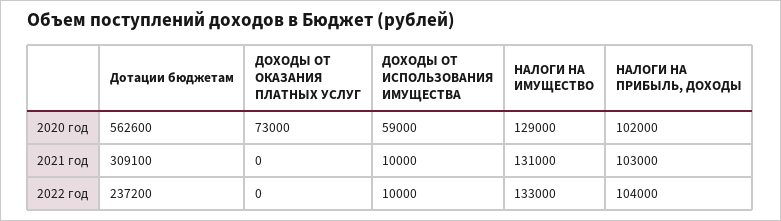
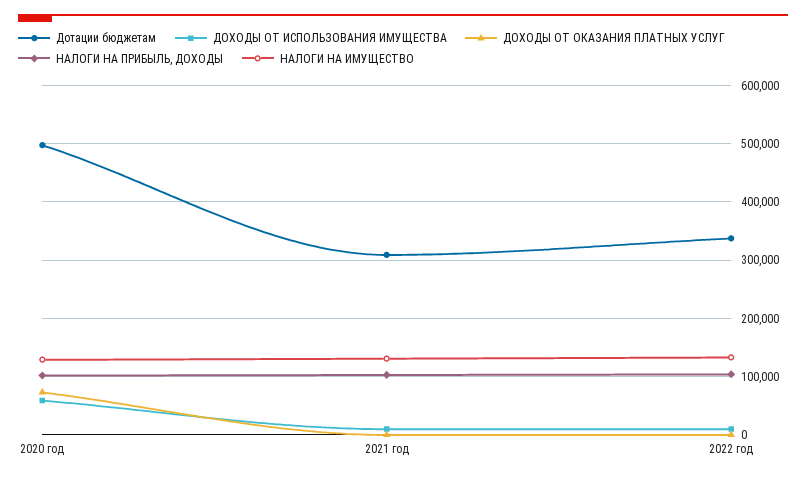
  {
    "Дотации бюджетам": {
-     "2020 год": 562600,
+     "2020 год": 500000,
      "2021 год": 309100,
-     "2022 год": 237200
+     "2022 год": 340000
    },
    "ДОХОДЫ ОТ ОКАЗАНИЯ ПЛАТНЫХ УСЛУГ": {
      "2020 год": 73000,
      "2021 год": 0,
      "2022 год": 0
    },
    "ДОХОДЫ ОТ ИСПОЛЬЗОВАНИЯ ИМУЩЕСТВА": {
      "2020 год": 59000,
      "2021 год": 10000,
      "2022 год": 10000
    },
    "НАЛОГИ НА ИМУЩЕСТВО": {
      "2020 год": 129000,
      "2021 год": 131000,
      "2022 год": 133000
    },
    "НАЛОГИ НА ПРИБЫЛЬ, ДОХОДЫ": {
      "2020 год": 102000,
      "2021 год": 103000,
      "2022 год": 104000
    }
  }

